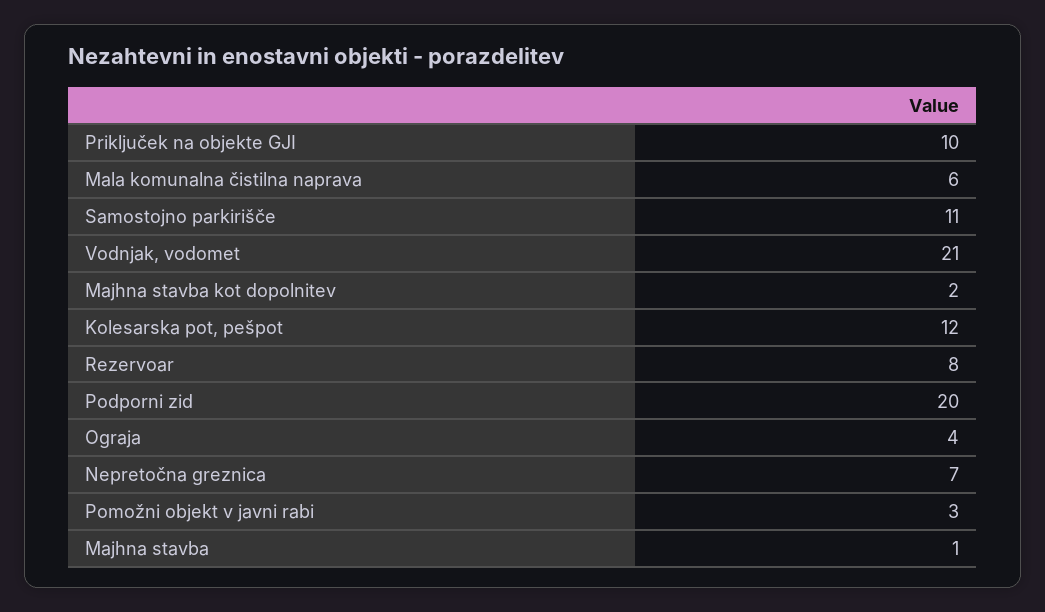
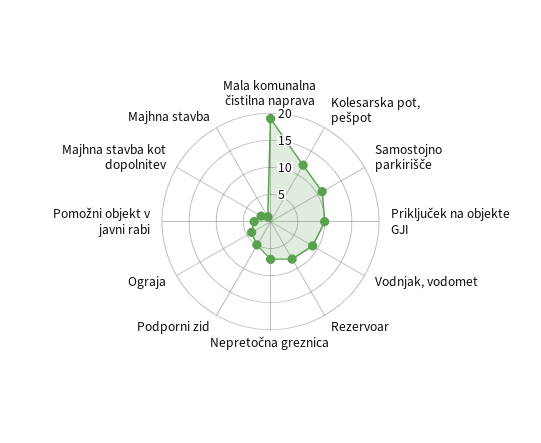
  {
    "Priključek na objekte GJI": 10,
-   "Mala komunalna čistilna naprava": 6,
+   "Mala komunalna čistilna naprava": 20,
    "Samostojno parkirišče": 11,
-   "Vodnjak, vodomet": 21,
+   "Vodnjak, vodomet": 10,
    "Majhna stavba kot dopolnitev": 2,
    "Kolesarska pot, pešpot": 12,
    "Rezervoar": 8,
-   "Podporni zid": 20,
+   "Podporni zid": 5,
    "Ograja": 4,
    "Nepretočna greznica": 7,
    "Pomožni objekt v javni rabi": 3,
    "Majhna stavba": 1
  }

